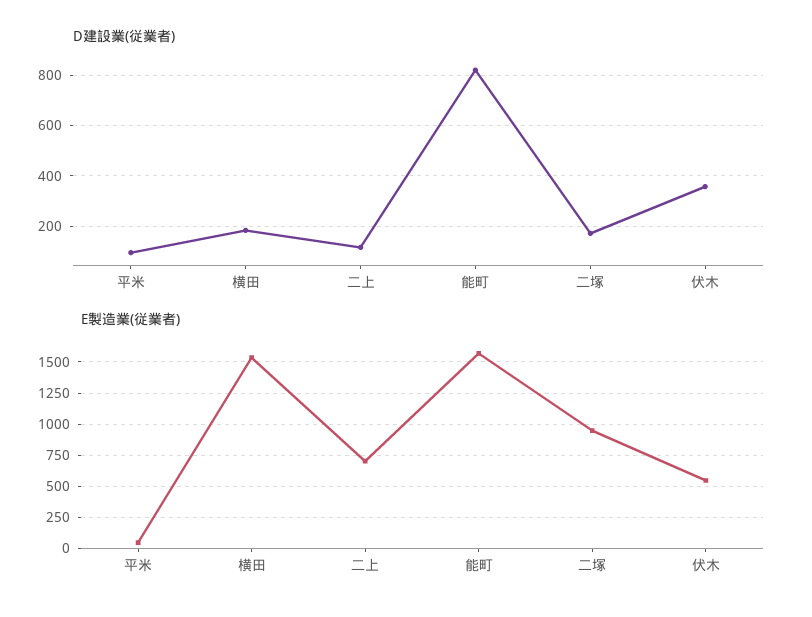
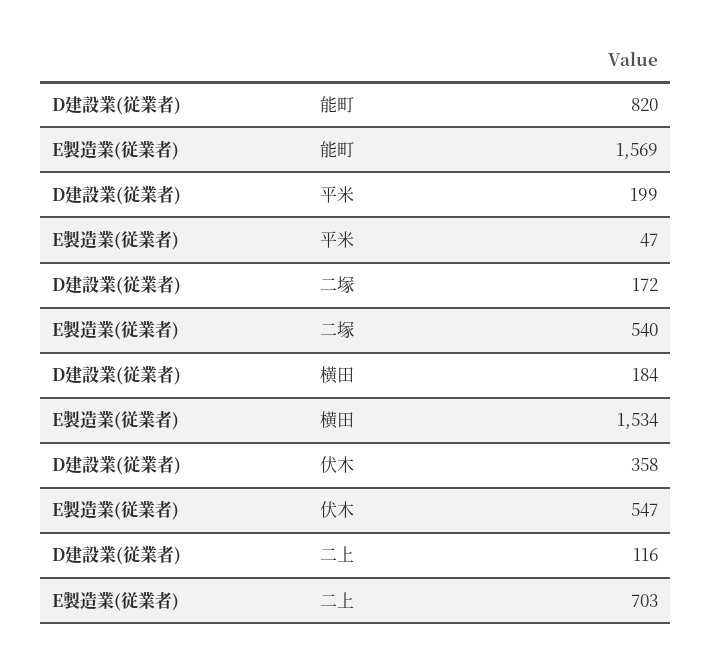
  {
    "D建設業(従業者)": {
-     "平米": 100,
+     "平米": 199,
      "横田": 184,
      "二上": 116,
      "能町": 820,
      "二塚": 172,
      "伏木": 358
    },
    "E製造業(従業者)": {
      "平米": 47,
      "横田": 1534,
      "二上": 703,
      "能町": 1569,
-     "二塚": 950,
+     "二塚": 540,
      "伏木": 547
    }
  }

